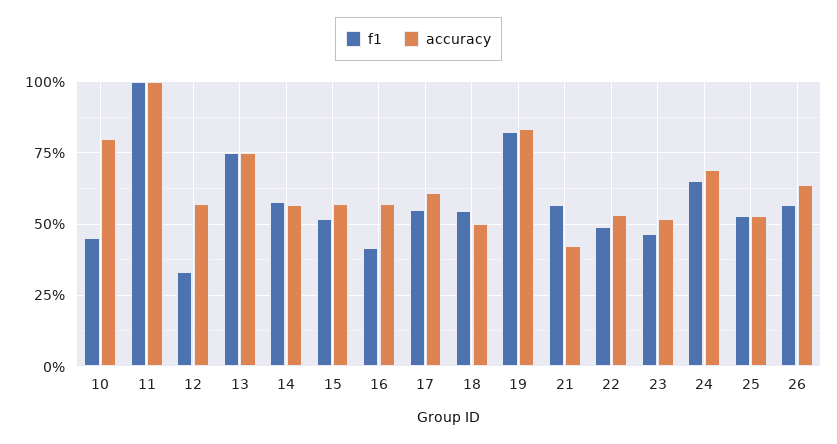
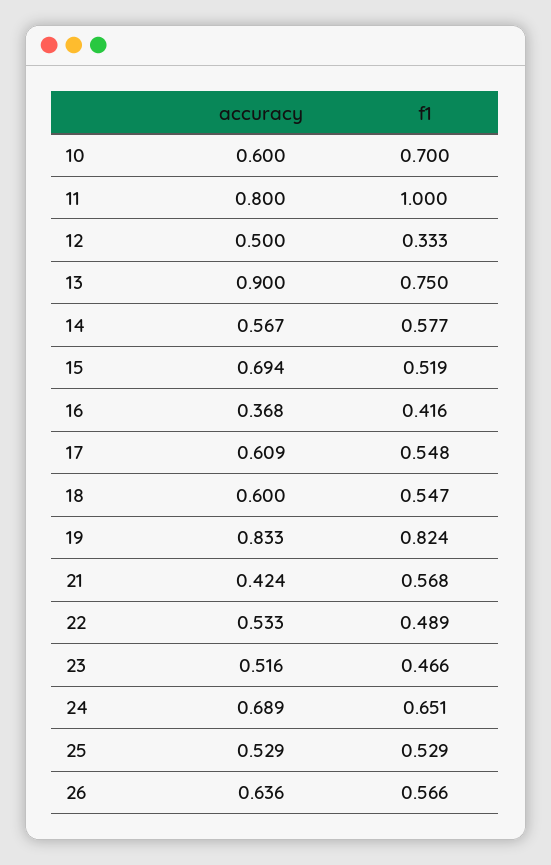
  {
    "f1": {
-     "10": 0.45,
+     "10": 0.7,
      "11": 1,
      "12": 0.333,
      "13": 0.75,
      "14": 0.577,
      "15": 0.519,
      "16": 0.416,
      "17": 0.548,
      "18": 0.547,
      "19": 0.824,
      "21": 0.568,
      "22": 0.489,
      "23": 0.466,
      "24": 0.651,
      "25": 0.529,
      "26": 0.566
    },
    "accuracy": {
-     "10": 0.8,
+     "10": 0.6,
-     "11": 1,
+     "11": 0.8,
-     "12": 0.575,
+     "12": 0.5,
-     "13": 0.75,
+     "13": 0.9,
      "14": 0.567,
-     "15": 0.575,
+     "15": 0.694,
-     "16": 0.575,
+     "16": 0.368,
      "17": 0.609,
-     "18": 0.5,
+     "18": 0.6,
      "19": 0.833,
      "21": 0.424,
      "22": 0.533,
      "23": 0.516,
      "24": 0.689,
      "25": 0.529,
      "26": 0.636
    }
  }

